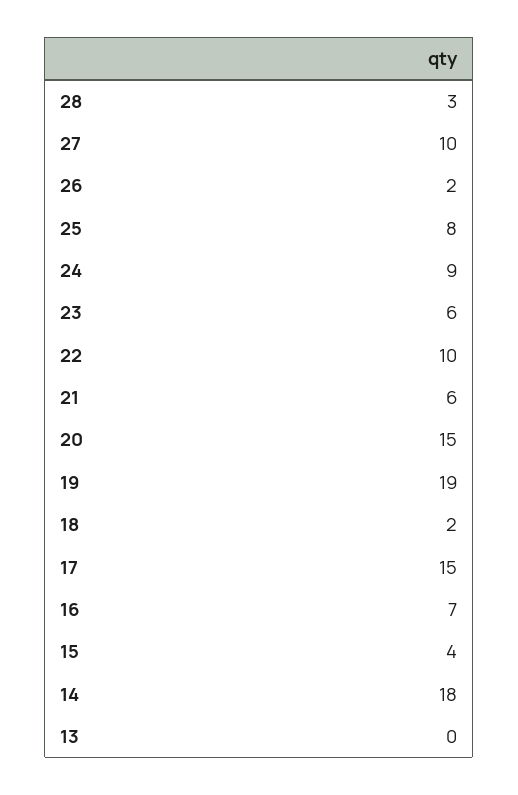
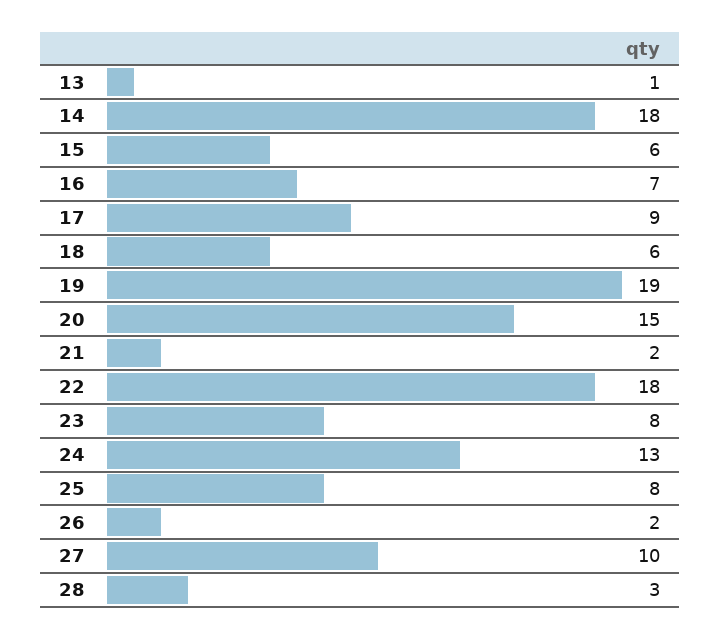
  {
    "28": 3,
    "27": 10,
    "26": 2,
    "25": 8,
-   "24": 9,
+   "24": 13,
-   "23": 6,
+   "23": 8,
-   "22": 10,
+   "22": 18,
-   "21": 6,
+   "21": 2,
    "20": 15,
    "19": 19,
-   "18": 2,
+   "18": 6,
-   "17": 15,
+   "17": 9,
    "16": 7,
-   "15": 4,
+   "15": 6,
    "14": 18,
-   "13": 0
+   "13": 1
  }

